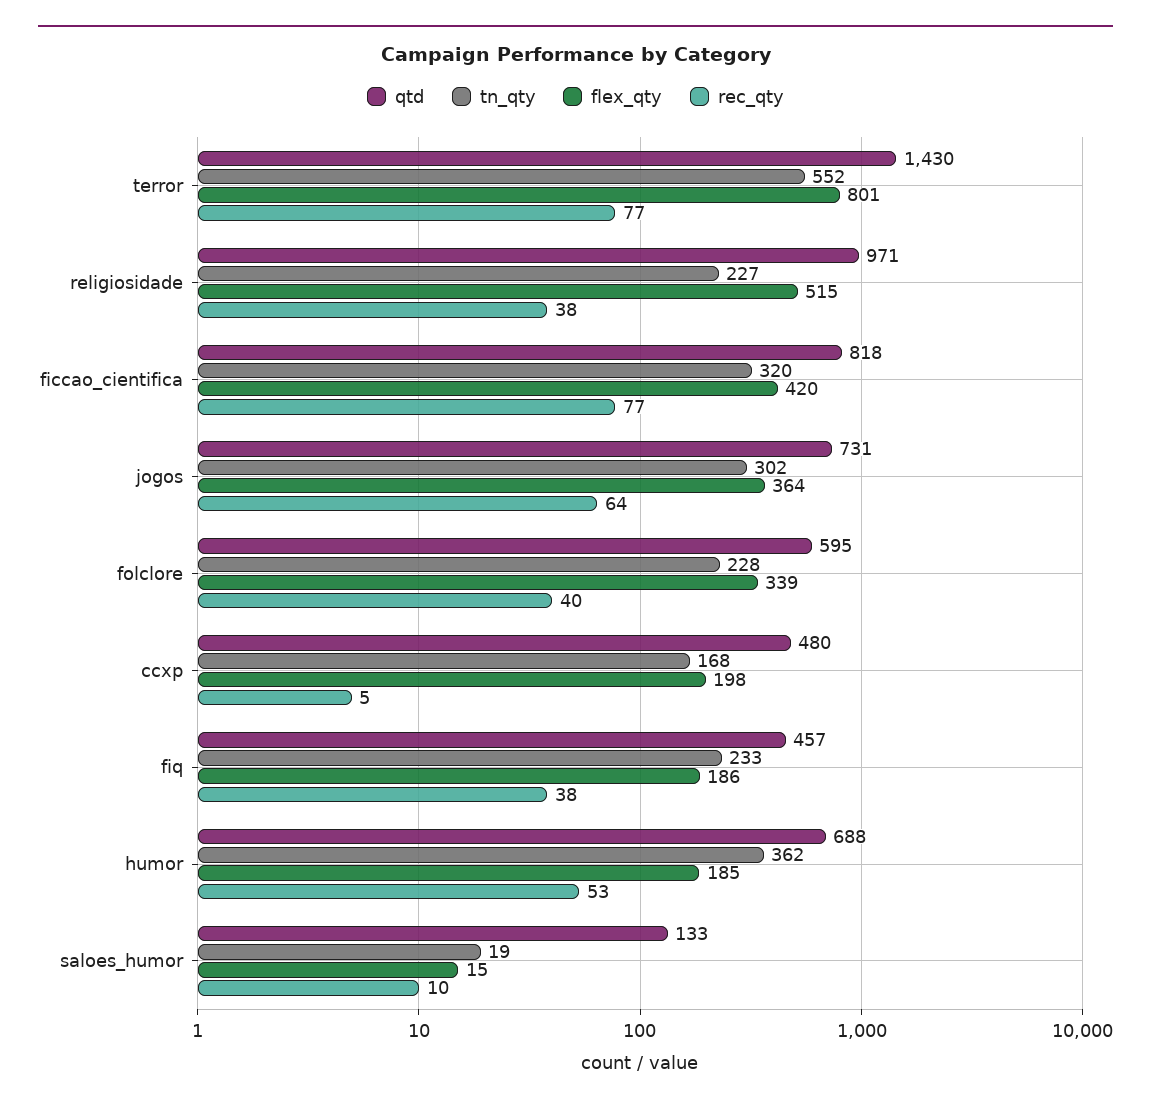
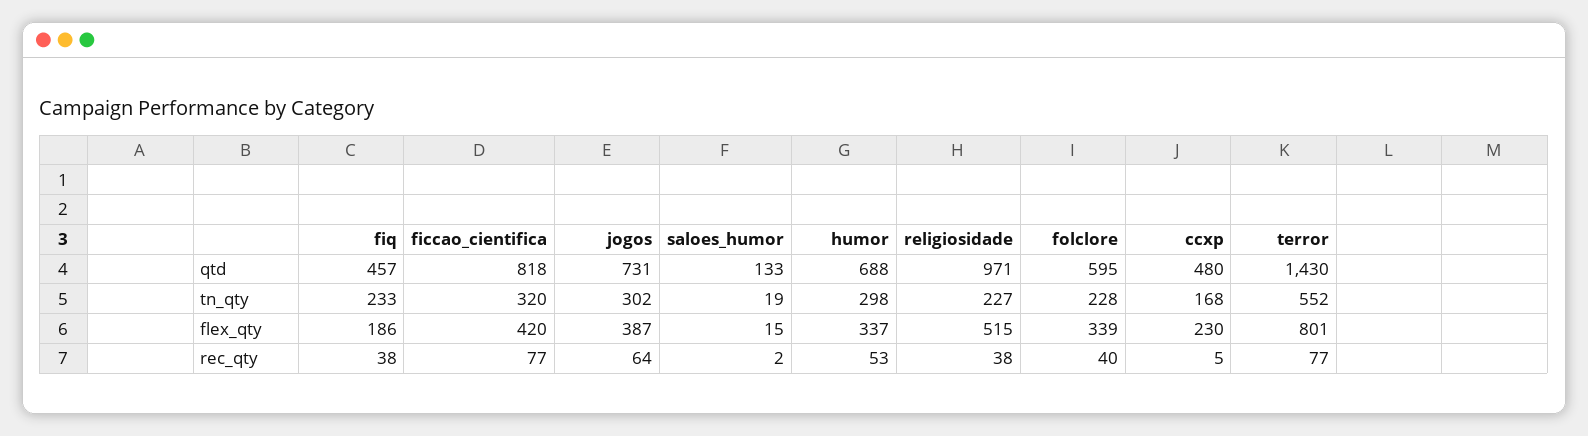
  {
    "qtd": {
      "terror": 1430,
      "religiosidade": 971,
      "ficcao_cientifica": 818,
      "jogos": 731,
      "folclore": 595,
      "ccxp": 480,
      "fiq": 457,
      "humor": 688,
      "saloes_humor": 133
    },
    "tn_qty": {
      "terror": 552,
      "religiosidade": 227,
      "ficcao_cientifica": 320,
      "jogos": 302,
      "folclore": 228,
      "ccxp": 168,
      "fiq": 233,
-     "humor": 362,
+     "humor": 298,
      "saloes_humor": 19
    },
    "flex_qty": {
      "terror": 801,
      "religiosidade": 515,
      "ficcao_cientifica": 420,
-     "jogos": 364,
+     "jogos": 387,
      "folclore": 339,
-     "ccxp": 198,
+     "ccxp": 230,
      "fiq": 186,
-     "humor": 185,
+     "humor": 337,
      "saloes_humor": 15
    },
    "rec_qty": {
      "terror": 77,
      "religiosidade": 38,
      "ficcao_cientifica": 77,
      "jogos": 64,
      "folclore": 40,
      "ccxp": 5,
      "fiq": 38,
      "humor": 53,
-     "saloes_humor": 10
+     "saloes_humor": 2
    }
  }

